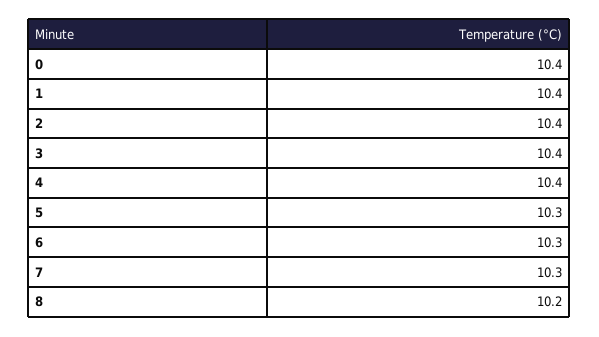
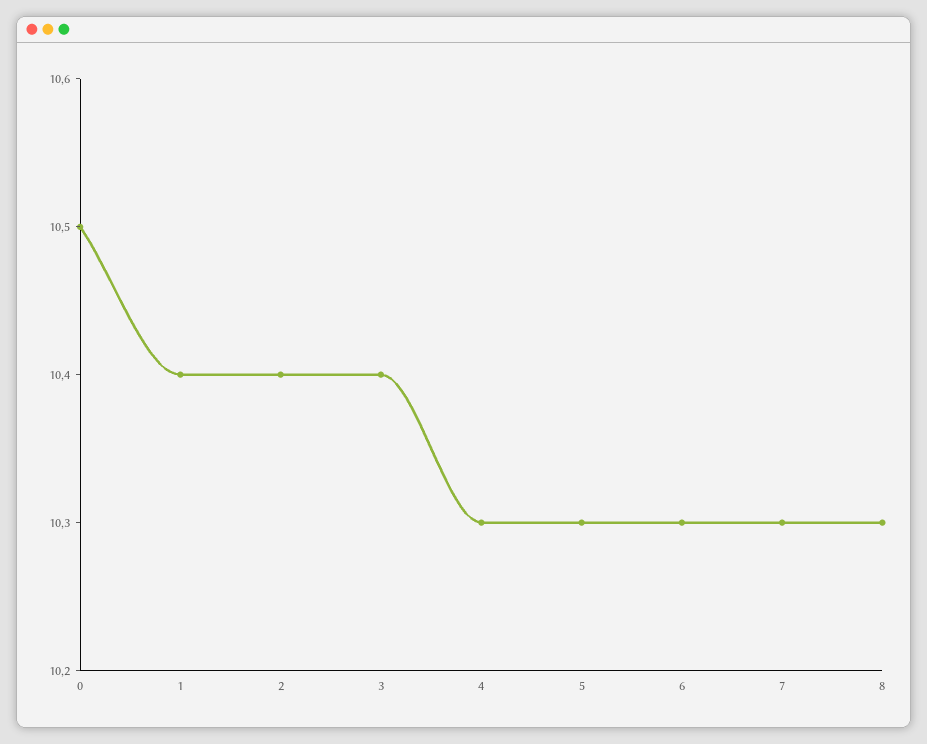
  {
-   "0": 10.4,
+   "0": 10.5,
    "1": 10.4,
    "2": 10.4,
    "3": 10.4,
-   "4": 10.4,
+   "4": 10.3,
    "5": 10.3,
    "6": 10.3,
    "7": 10.3,
-   "8": 10.2
+   "8": 10.3
  }

